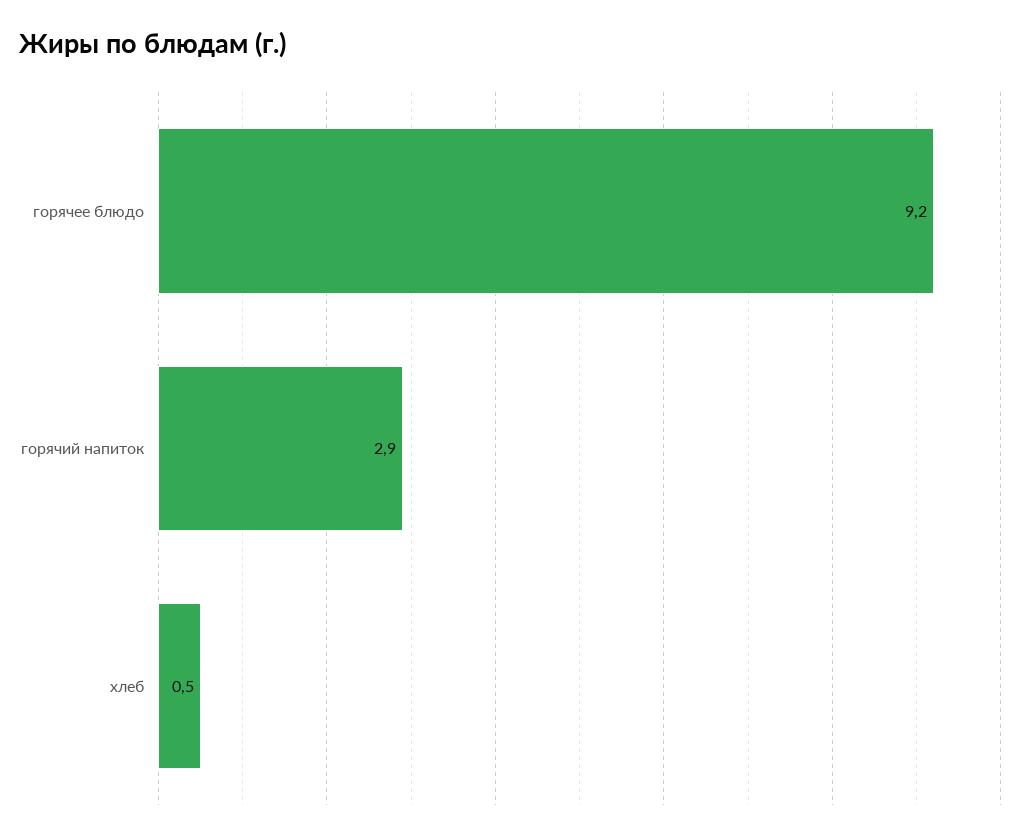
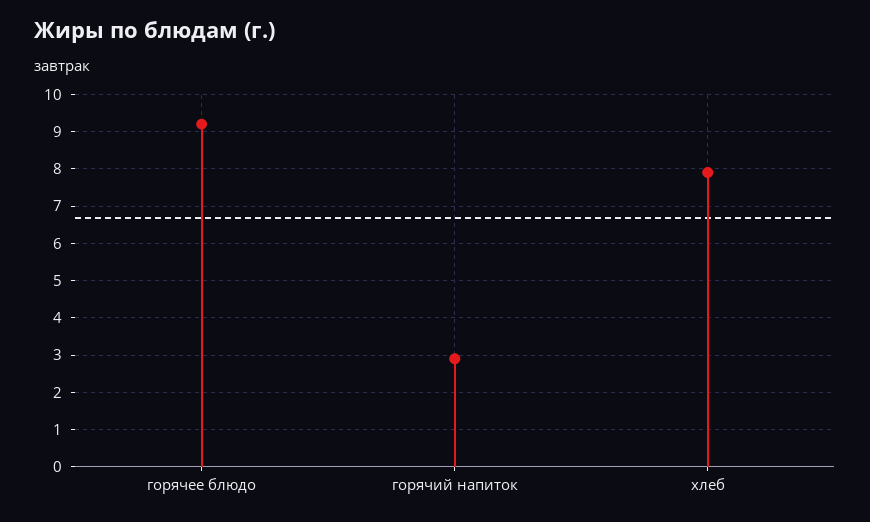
  {
    "горячее блюдо": 9.2,
    "горячий напиток": 2.9,
-   "хлеб": 0.5
+   "хлеб": 8
  }

